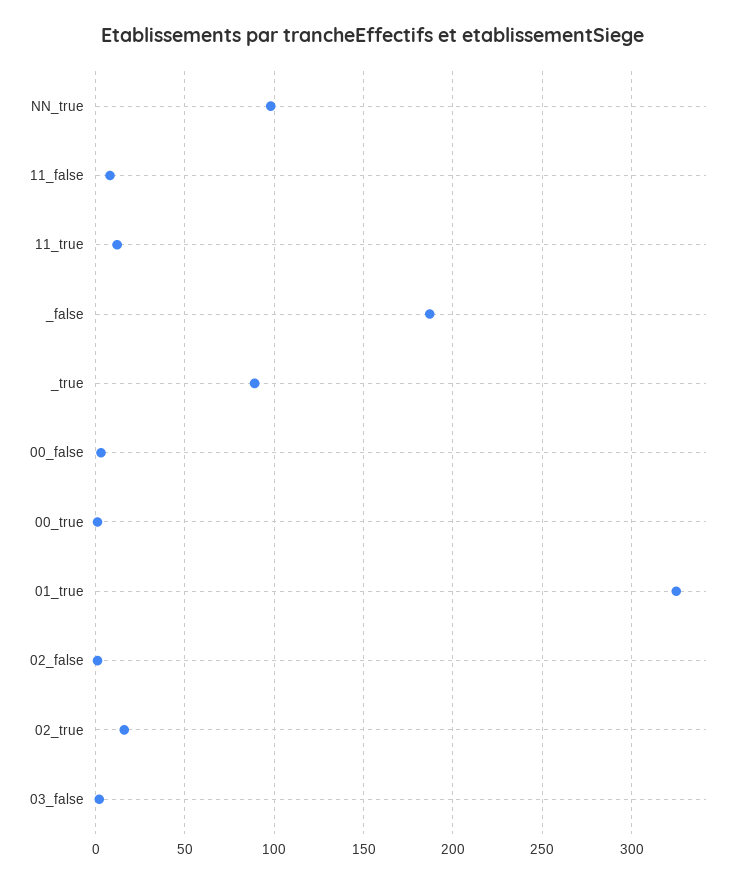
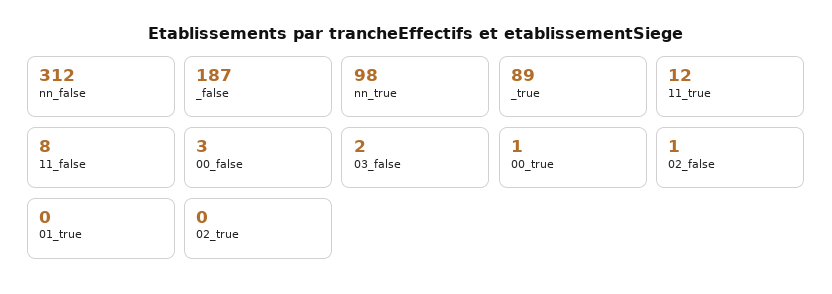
  {
    "NN_true": 98,
    "11_false": 8,
    "11_true": 12,
    "_false": 187,
    "_true": 89,
    "00_false": 3,
    "00_true": 1,
-   "01_true": 325,
+   "01_true": 0,
    "02_false": 1,
-   "02_true": 15,
+   "02_true": 0,
-   "03_false": 2
+   "03_false": 2,
+   "nn_false": 312
  }

